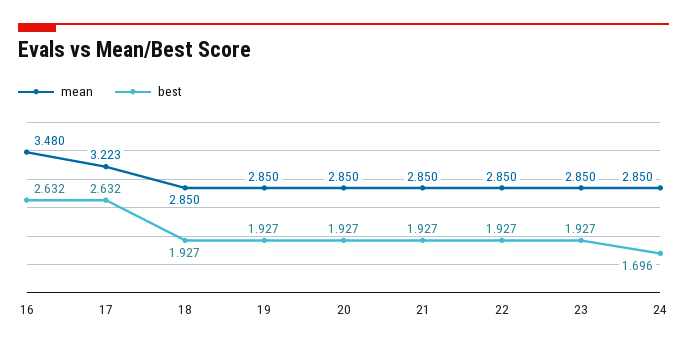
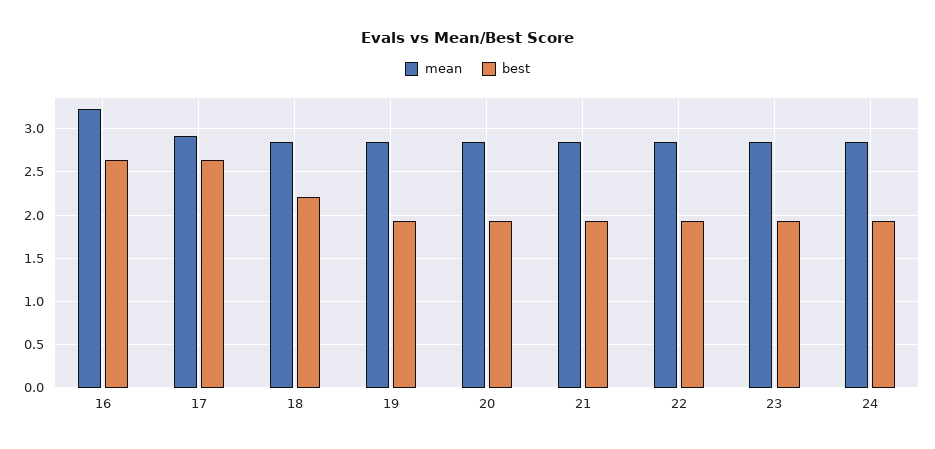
  {
    "mean": {
-     "16": 3.48,
+     "16": 3.2,
-     "17": 3.223,
+     "17": 2.9,
      "18": 2.85,
      "19": 2.85,
      "20": 2.85,
      "21": 2.85,
      "22": 2.85,
      "23": 2.85,
      "24": 2.85
    },
    "best": {
      "16": 2.632,
      "17": 2.632,
-     "18": 1.927,
+     "18": 2.2,
      "19": 1.927,
      "20": 1.927,
      "21": 1.927,
      "22": 1.927,
      "23": 1.927,
-     "24": 1.696
+     "24": 1.9
    }
  }

